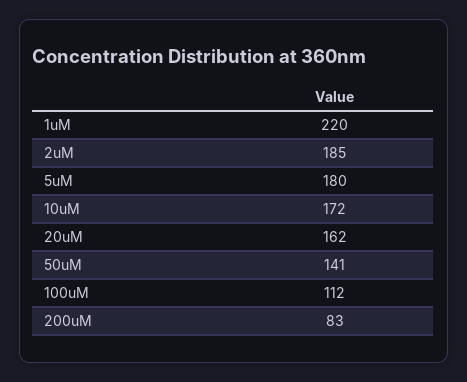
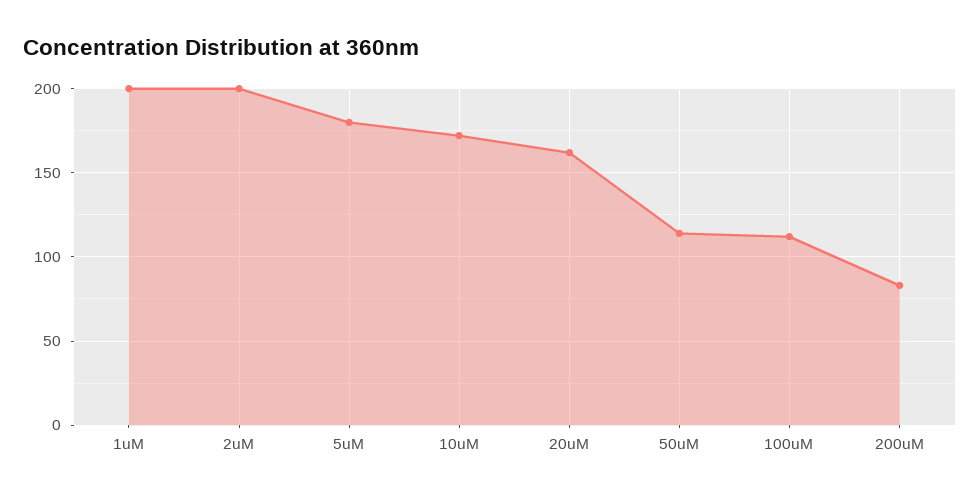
  {
-   "1uM": 220,
+   "1uM": 200,
-   "2uM": 185,
+   "2uM": 200,
    "5uM": 180,
    "10uM": 172,
    "20uM": 162,
-   "50uM": 141,
+   "50uM": 115,
    "100uM": 112,
    "200uM": 83
  }

